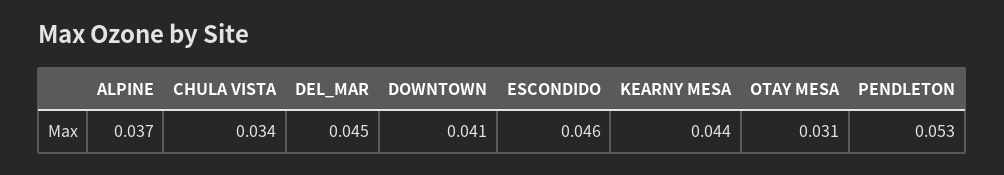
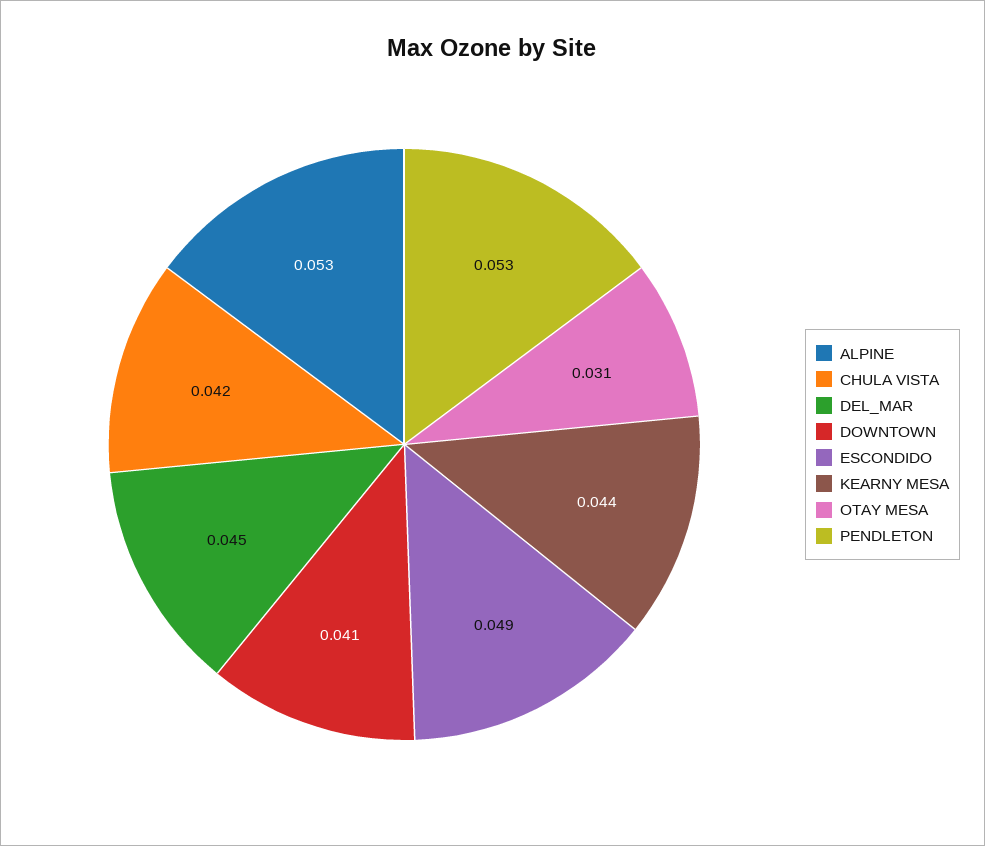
  {
-   "ALPINE": 0.037,
+   "ALPINE": 0.053,
-   "CHULA VISTA": 0.034,
+   "CHULA VISTA": 0.042,
    "DEL_MAR": 0.045,
    "DOWNTOWN": 0.041,
-   "ESCONDIDO": 0.046,
+   "ESCONDIDO": 0.049,
    "KEARNY MESA": 0.044,
    "OTAY MESA": 0.031,
    "PENDLETON": 0.053
  }

